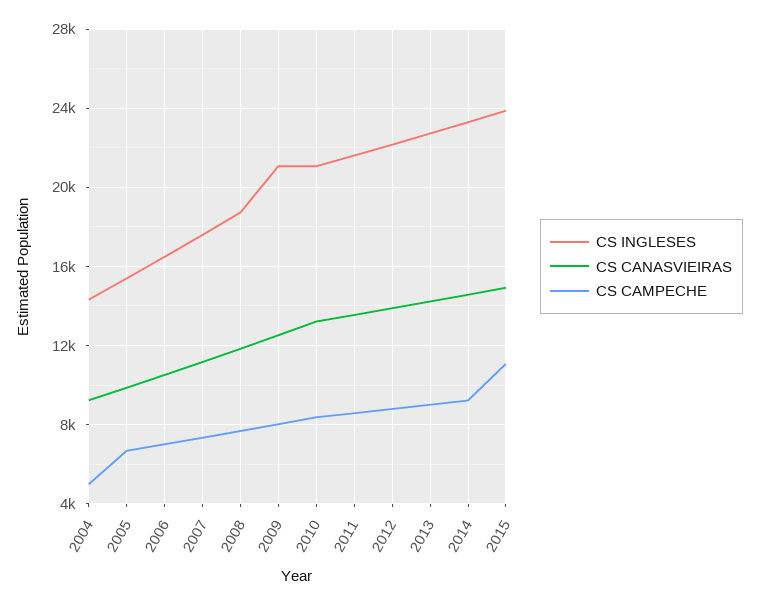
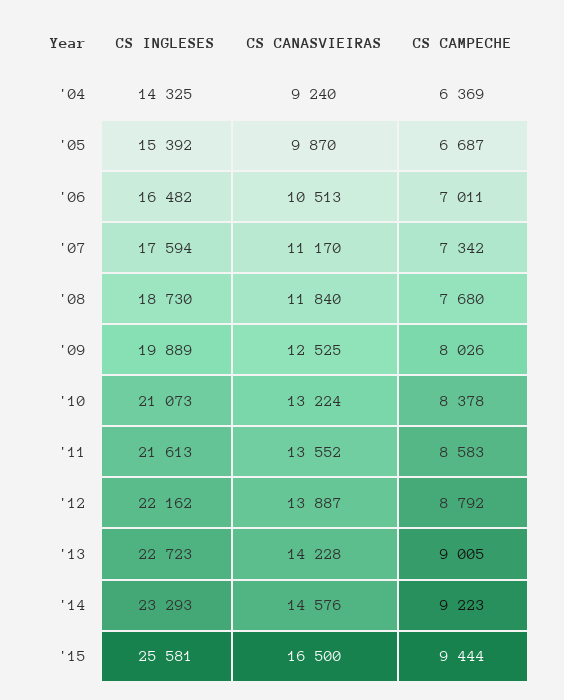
  {
    "CS INGLESES": {
      "2004": 14325,
      "2005": 15392,
      "2006": 16482,
      "2007": 17594,
      "2008": 18730,
-     "2009": 21000,
+     "2009": 19889,
      "2010": 21073,
      "2011": 21613,
      "2012": 22162,
      "2013": 22723,
      "2014": 23293,
-     "2015": 24000
+     "2015": 25581
    },
    "CS CANASVIEIRAS": {
      "2004": 9240,
      "2005": 9870,
      "2006": 10513,
      "2007": 11170,
      "2008": 11840,
      "2009": 12525,
      "2010": 13224,
      "2011": 13552,
      "2012": 13887,
      "2013": 14228,
      "2014": 14576,
-     "2015": 15000
+     "2015": 16500
    },
    "CS CAMPECHE": {
-     "2004": 5000,
+     "2004": 6369,
      "2005": 6687,
      "2006": 7011,
      "2007": 7342,
      "2008": 7680,
      "2009": 8026,
      "2010": 8378,
      "2011": 8583,
      "2012": 8792,
      "2013": 9005,
      "2014": 9223,
-     "2015": 11000
+     "2015": 9444
    }
  }

